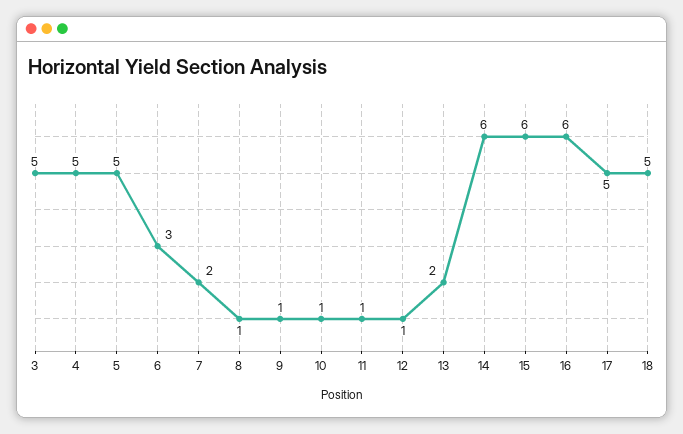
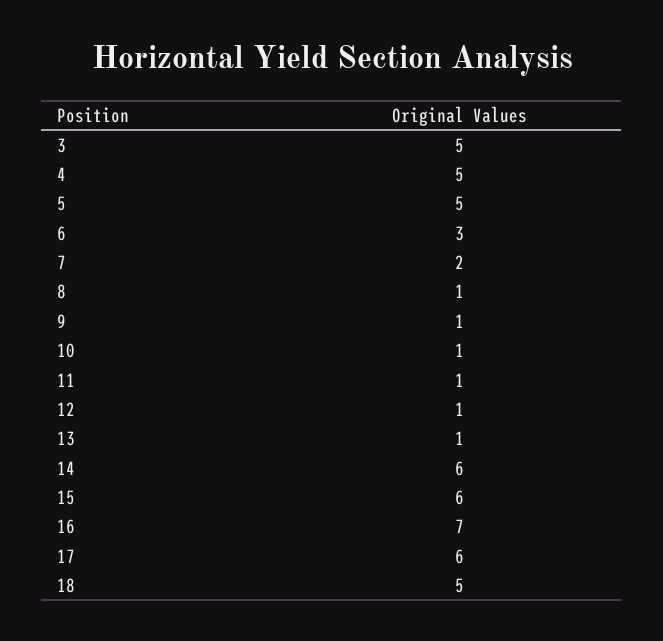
  {
    "3": 5,
    "4": 5,
    "5": 5,
    "6": 3,
    "7": 2,
    "8": 1,
    "9": 1,
    "10": 1,
    "11": 1,
    "12": 1,
-   "13": 2,
+   "13": 1,
    "14": 6,
    "15": 6,
-   "16": 6,
+   "16": 7,
-   "17": 5,
+   "17": 6,
    "18": 5
  }

